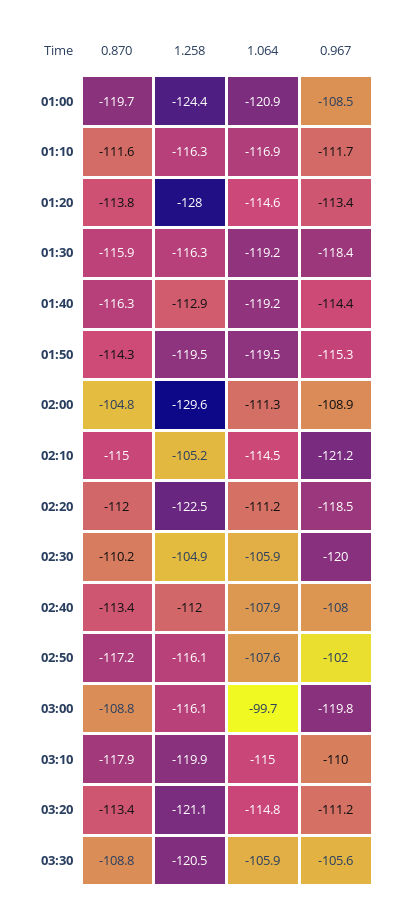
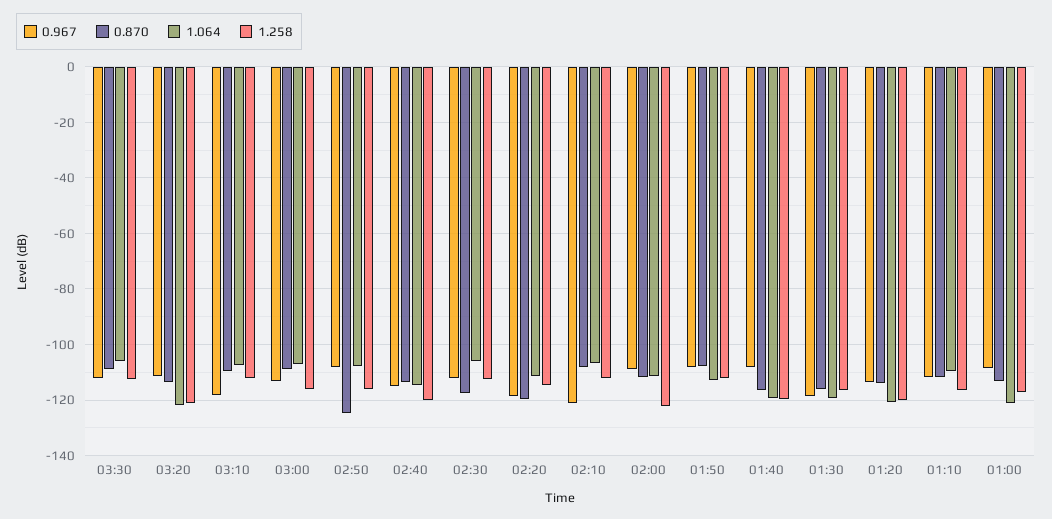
  {
    "0.870": {
-     "01:00": -119.7,
+     "01:00": -112.5,
      "01:10": -111.6,
      "01:20": -113.8,
      "01:30": -115.9,
      "01:40": -116.3,
-     "01:50": -114.3,
+     "01:50": -107.5,
-     "02:00": -104.8,
+     "02:00": -112.5,
-     "02:10": -115,
+     "02:10": -107.5,
-     "02:20": -112,
+     "02:20": -120,
-     "02:30": -110.2,
+     "02:30": -117.5,
      "02:40": -113.4,
-     "02:50": -117.2,
+     "02:50": -125,
      "03:00": -108.8,
-     "03:10": -117.9,
+     "03:10": -110,
      "03:20": -113.4,
      "03:30": -108.8
    },
    "1.258": {
-     "01:00": -124.4,
+     "01:00": -117.5,
      "01:10": -116.3,
-     "01:20": -128,
+     "01:20": -120,
      "01:30": -116.3,
-     "01:40": -112.9,
+     "01:40": -120,
-     "01:50": -119.5,
+     "01:50": -112.5,
-     "02:00": -129.6,
+     "02:00": -122.5,
-     "02:10": -105.2,
+     "02:10": -112.5,
-     "02:20": -122.5,
+     "02:20": -115,
-     "02:30": -104.9,
+     "02:30": -112.5,
-     "02:40": -112,
+     "02:40": -120,
      "02:50": -116.1,
      "03:00": -116.1,
-     "03:10": -119.9,
+     "03:10": -112.5,
      "03:20": -121.1,
-     "03:30": -120.5
+     "03:30": -112.5
    },
    "1.064": {
      "01:00": -120.9,
-     "01:10": -116.9,
+     "01:10": -110,
-     "01:20": -114.6,
+     "01:20": -120,
      "01:30": -119.2,
      "01:40": -119.2,
-     "01:50": -119.5,
+     "01:50": -112.5,
      "02:00": -111.3,
-     "02:10": -114.5,
+     "02:10": -107.5,
      "02:20": -111.2,
      "02:30": -105.9,
-     "02:40": -107.9,
+     "02:40": -115,
      "02:50": -107.6,
-     "03:00": -99.7,
+     "03:00": -107.5,
-     "03:10": -115,
+     "03:10": -107.5,
-     "03:20": -114.8,
+     "03:20": -122.5,
      "03:30": -105.9
    },
    "0.967": {
      "01:00": -108.5,
      "01:10": -111.7,
      "01:20": -113.4,
      "01:30": -118.4,
-     "01:40": -114.4,
+     "01:40": -107.5,
-     "01:50": -115.3,
+     "01:50": -107.5,
      "02:00": -108.9,
      "02:10": -121.2,
      "02:20": -118.5,
-     "02:30": -120,
+     "02:30": -112.5,
-     "02:40": -108,
+     "02:40": -115,
-     "02:50": -102,
+     "02:50": -107.5,
-     "03:00": -119.8,
+     "03:00": -112.5,
-     "03:10": -110,
+     "03:10": -117.5,
      "03:20": -111.2,
-     "03:30": -105.6
+     "03:30": -112.5
    }
  }

